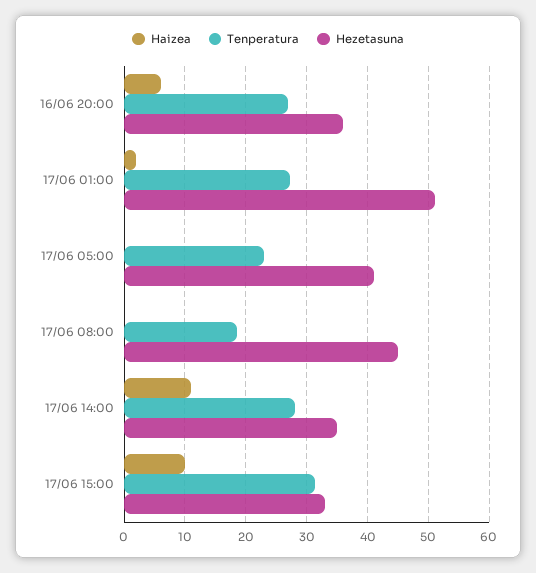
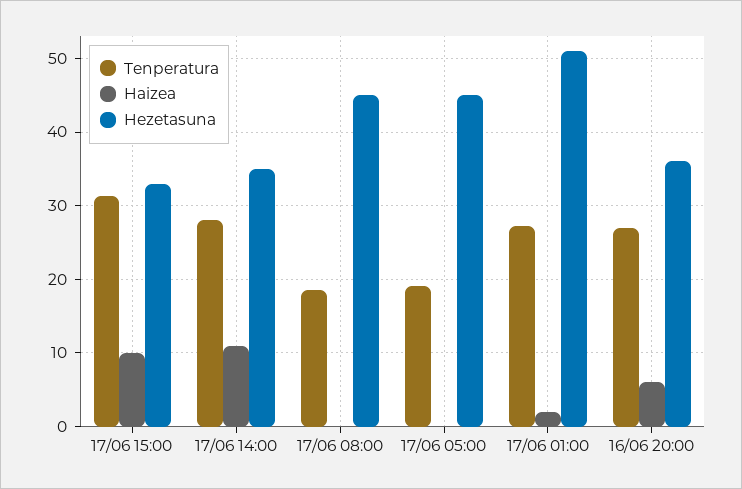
  {
    "Haizea": {
      "16/06 20:00": 6,
      "17/06 01:00": 2,
      "17/06 05:00": 0,
      "17/06 08:00": 0,
      "17/06 14:00": 11,
      "17/06 15:00": 10
    },
    "Tenperatura": {
      "16/06 20:00": 27,
      "17/06 01:00": 27,
-     "17/06 05:00": 23,
+     "17/06 05:00": 19,
      "17/06 08:00": 19,
      "17/06 14:00": 28,
      "17/06 15:00": 31
    },
    "Hezetasuna": {
      "16/06 20:00": 36,
      "17/06 01:00": 51,
-     "17/06 05:00": 41,
+     "17/06 05:00": 45,
      "17/06 08:00": 45,
      "17/06 14:00": 35,
      "17/06 15:00": 33
    }
  }

